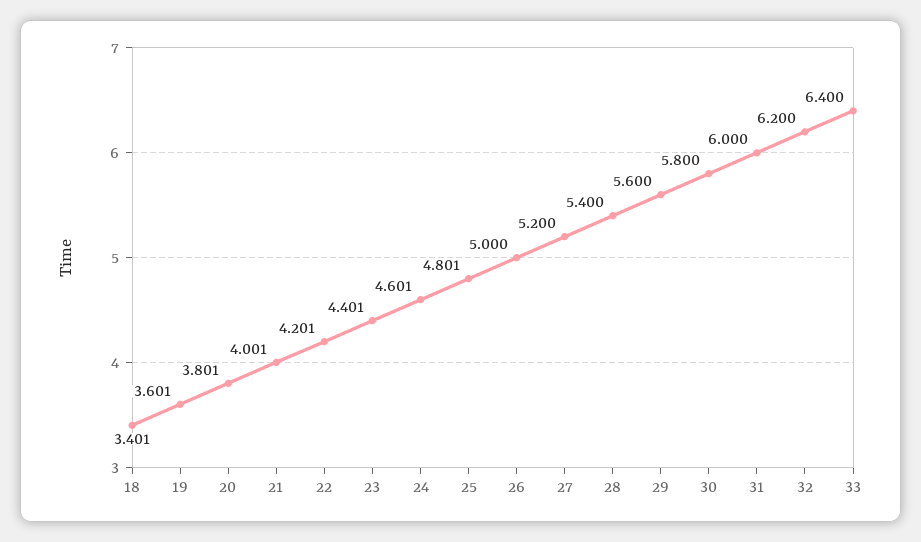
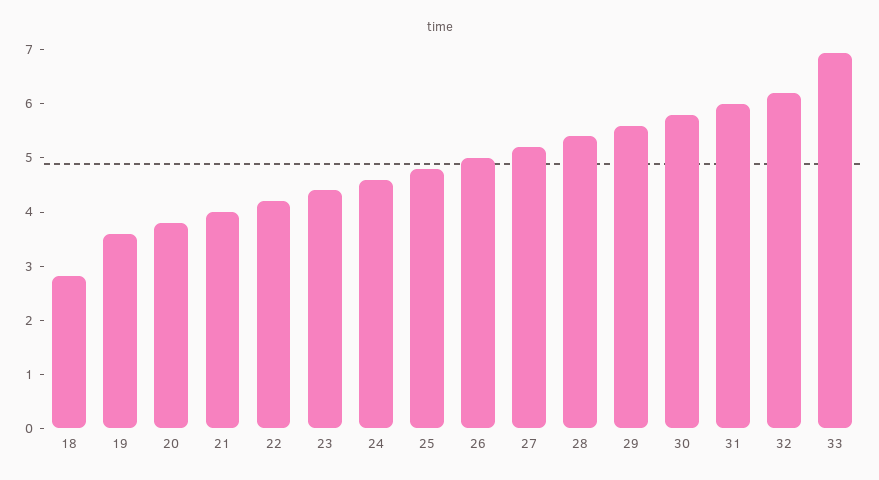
  {
-   "18": 3.401,
+   "18": 2.8,
    "19": 3.601,
    "20": 3.801,
    "21": 4.001,
    "22": 4.201,
    "23": 4.401,
    "24": 4.601,
    "25": 4.801,
    "26": 5,
    "27": 5.2,
    "28": 5.4,
    "29": 5.6,
    "30": 5.8,
    "31": 6,
    "32": 6.2,
-   "33": 6.4
+   "33": 7
  }

